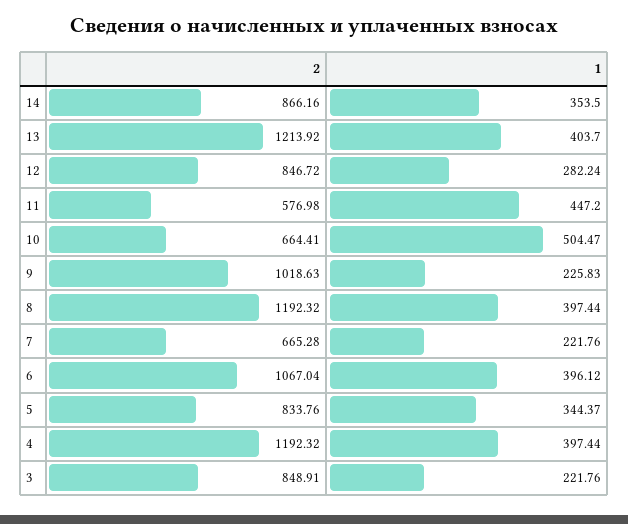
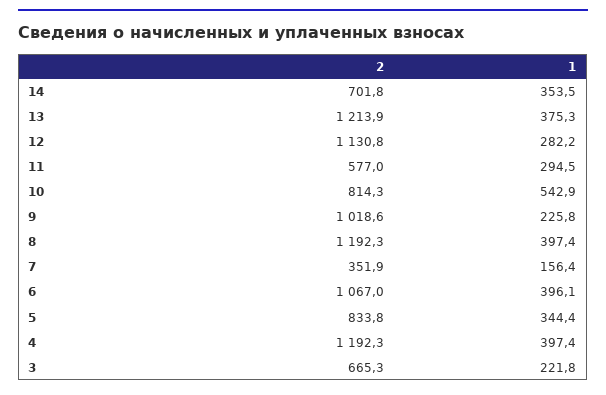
  {
    "2": {
-     "14": 866.16,
+     "14": 701.8,
      "13": 1213.92,
-     "12": 846.72,
+     "12": 1130.8,
      "11": 576.98,
-     "10": 664.41,
+     "10": 814.3,
      "9": 1018.63,
      "8": 1192.32,
-     "7": 665.28,
+     "7": 351.9,
      "6": 1067.04,
      "5": 833.76,
      "4": 1192.32,
-     "3": 848.91
+     "3": 665.3
    },
    "1": {
      "14": 353.5,
-     "13": 403.7,
+     "13": 375.3,
      "12": 282.24,
-     "11": 447.2,
+     "11": 294.5,
-     "10": 504.47,
+     "10": 542.9,
      "9": 225.83,
      "8": 397.44,
-     "7": 221.76,
+     "7": 156.4,
      "6": 396.12,
      "5": 344.37,
      "4": 397.44,
      "3": 221.76
    }
  }

